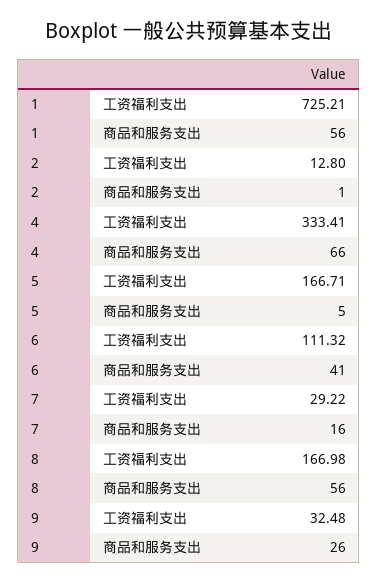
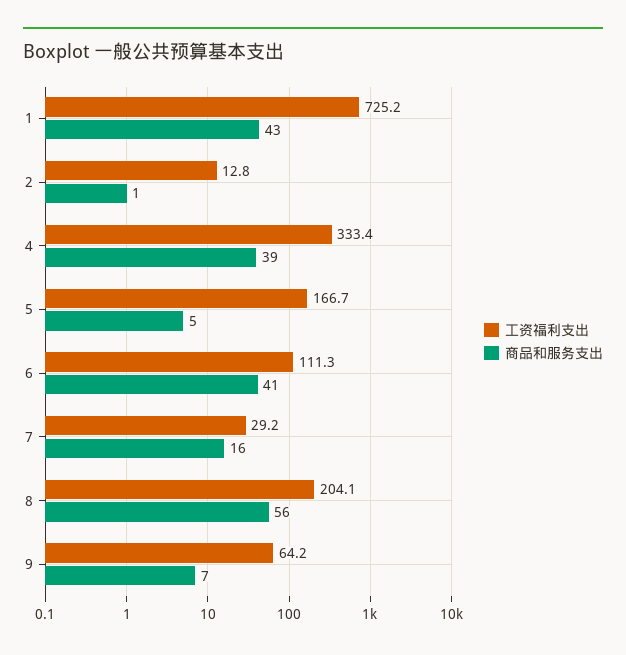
  {
    "工资福利支出": {
      "1": 725.21,
      "2": 12.8,
      "4": 333.41,
      "5": 166.71,
      "6": 111.32,
      "7": 29.22,
-     "8": 166.98,
+     "8": 204.1,
-     "9": 32.48
+     "9": 64.2
    },
    "商品和服务支出": {
-     "1": 56,
+     "1": 43,
      "2": 1,
-     "4": 66,
+     "4": 39,
      "5": 5,
      "6": 41,
      "7": 16,
      "8": 56,
-     "9": 26
+     "9": 7
    }
  }

